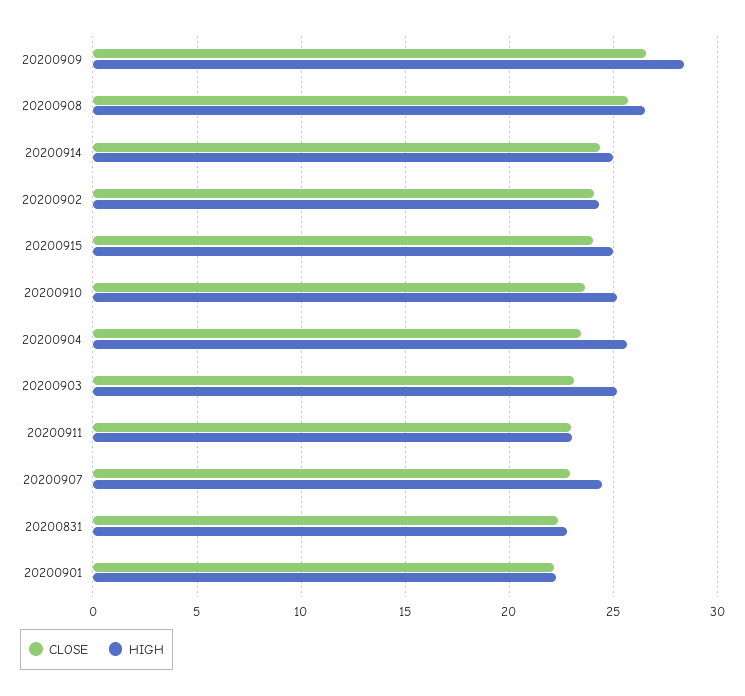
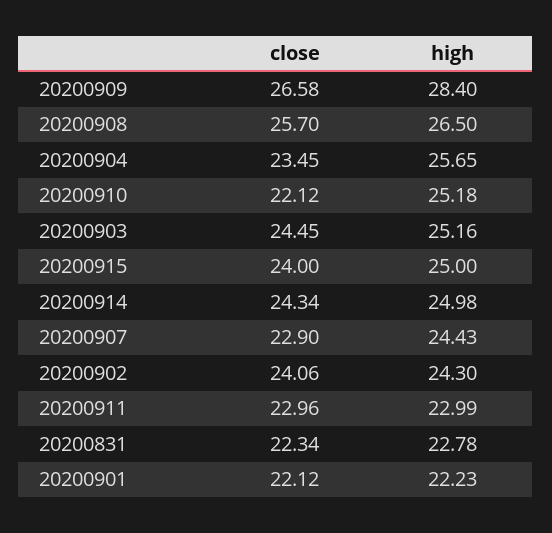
  {
    "CLOSE": {
      "20200909": 26.58,
      "20200908": 25.7,
      "20200914": 24.34,
      "20200902": 24.06,
      "20200915": 24,
-     "20200910": 23.5,
+     "20200910": 22.12,
      "20200904": 23.45,
-     "20200903": 23,
+     "20200903": 24.45,
      "20200911": 22.96,
      "20200907": 22.9,
      "20200831": 22.34,
      "20200901": 22.12
    },
    "HIGH": {
      "20200909": 28.4,
      "20200908": 26.5,
      "20200914": 24.98,
      "20200902": 24.3,
      "20200915": 25,
      "20200910": 25.18,
      "20200904": 25.65,
      "20200903": 25.16,
      "20200911": 22.99,
      "20200907": 24.43,
      "20200831": 22.78,
      "20200901": 22.23
    }
  }

